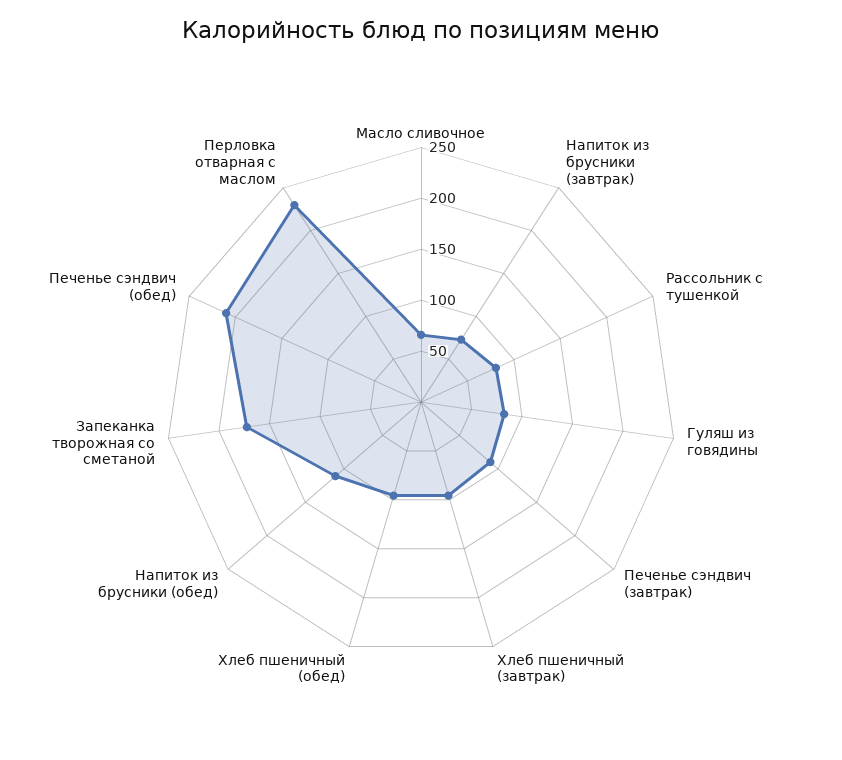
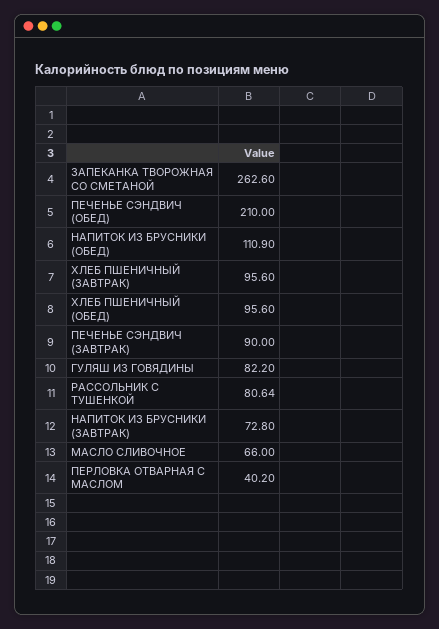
  {
    "Масло сливочное": 66,
    "Напиток из брусники (завтрак)": 72.8,
    "Рассольник с тушенкой": 80.64,
    "Гуляш из говядины": 82.2,
    "Печенье сэндвич (завтрак)": 90,
    "Хлеб пшеничный (завтрак)": 95.6,
    "Хлеб пшеничный (обед)": 95.6,
    "Напиток из брусники (обед)": 110.9,
-   "Запеканка творожная со сметаной": 170,
+   "Запеканка творожная со сметаной": 262.6,
    "Печенье сэндвич (обед)": 210,
-   "Перловка отварная с маслом": 230
+   "Перловка отварная с маслом": 40.2
  }

